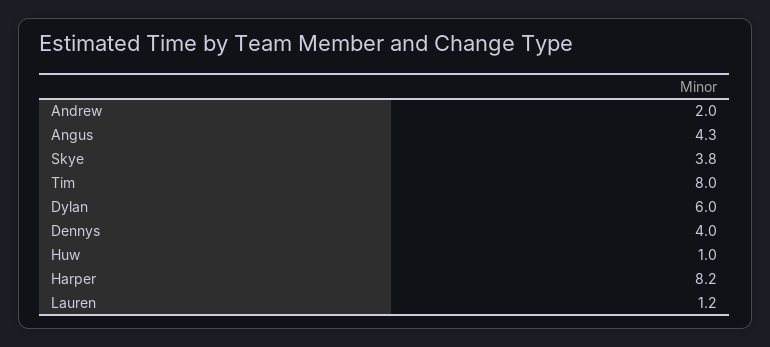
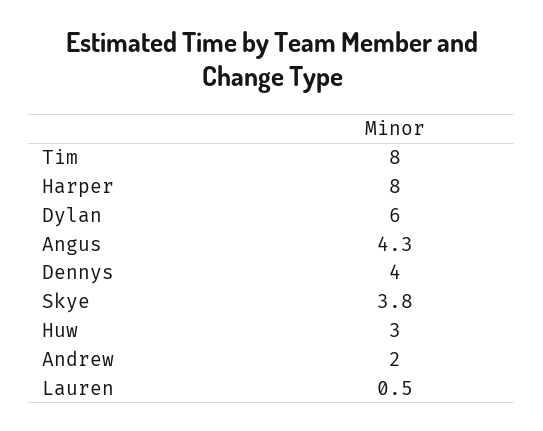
  {
    "Andrew": 2,
    "Angus": 4.3,
    "Skye": 3.8,
    "Tim": 8,
    "Dylan": 6,
    "Dennys": 4,
-   "Huw": 1,
+   "Huw": 3,
-   "Harper": 8.2,
+   "Harper": 8,
-   "Lauren": 1.2
+   "Lauren": 0.5
  }

